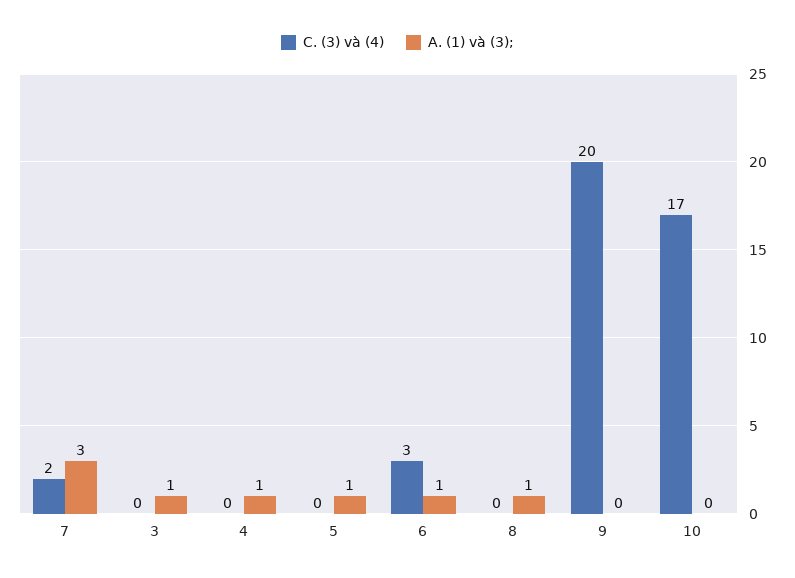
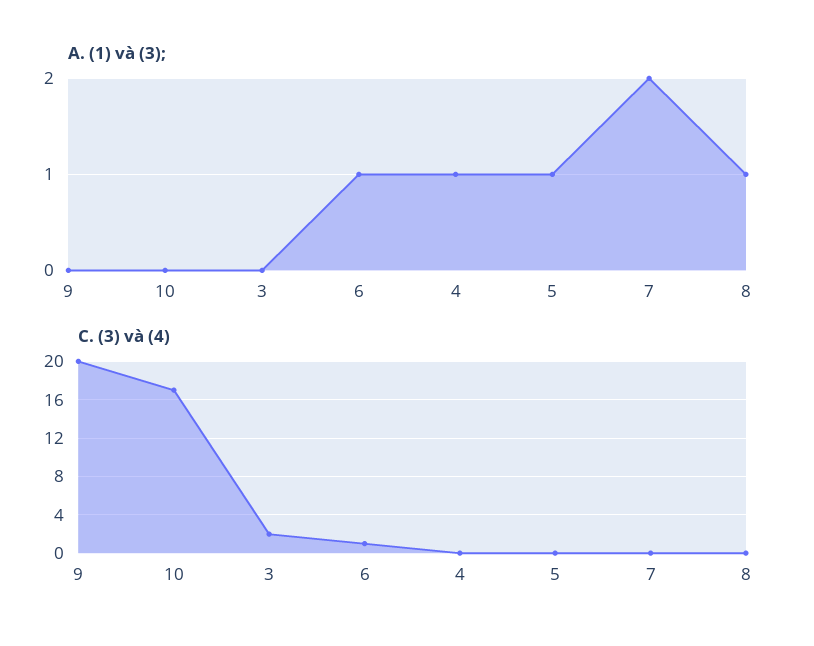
  {
    "C. (3) và (4)": {
-     "7": 2,
+     "7": 0,
-     "3": 0,
+     "3": 2,
      "4": 0,
      "5": 0,
-     "6": 3,
+     "6": 1,
      "8": 0,
      "9": 20,
      "10": 17
    },
    "A. (1) và (3);": {
-     "7": 3,
+     "7": 2,
-     "3": 1,
+     "3": 0,
      "4": 1,
      "5": 1,
      "6": 1,
      "8": 1,
      "9": 0,
      "10": 0
    }
  }

